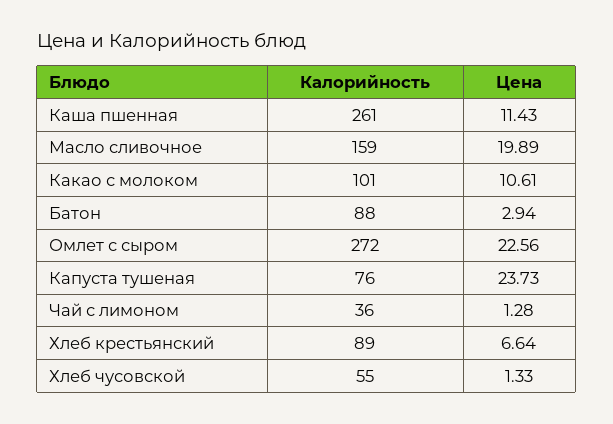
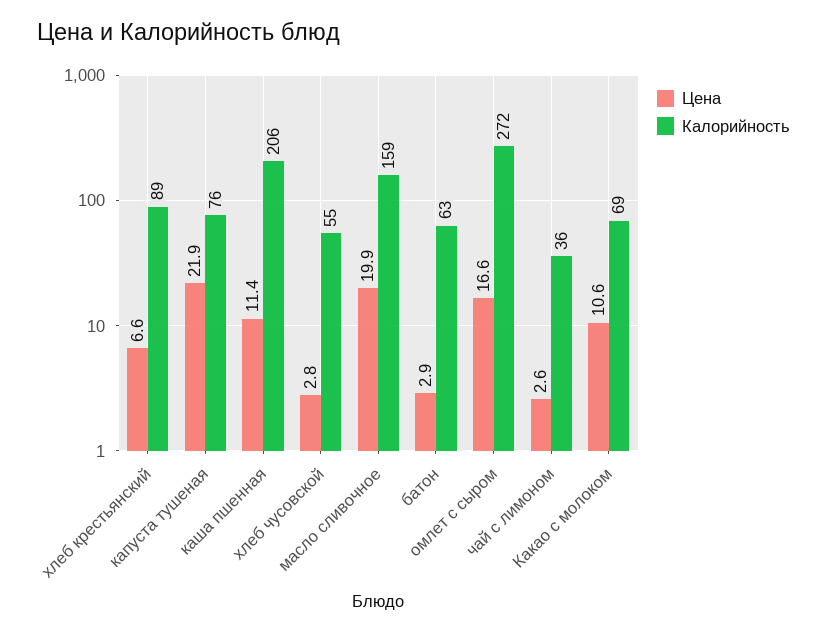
  {
    "Калорийность": {
-     "Каша пшенная": 261,
+     "Каша пшенная": 206,
      "Масло сливочное": 159,
-     "Какао с молоком": 101,
+     "Какао с молоком": 69,
-     "Батон": 88,
+     "Батон": 63,
      "Омлет с сыром": 272,
      "Капуста тушеная": 76,
      "Чай с лимоном": 36,
      "Хлеб крестьянский": 89,
      "Хлеб чусовской": 55
    },
    "Цена": {
      "Каша пшенная": 11.43,
      "Масло сливочное": 19.89,
      "Какао с молоком": 10.61,
      "Батон": 2.94,
-     "Омлет с сыром": 22.56,
+     "Омлет с сыром": 16.6,
-     "Капуста тушеная": 23.73,
+     "Капуста тушеная": 21.9,
-     "Чай с лимоном": 1.28,
+     "Чай с лимоном": 2.6,
      "Хлеб крестьянский": 6.64,
-     "Хлеб чусовской": 1.33
+     "Хлеб чусовской": 2.8
    }
  }

